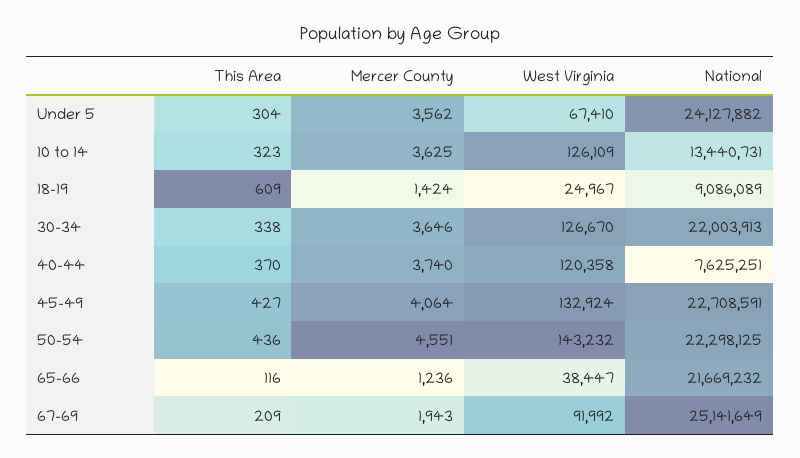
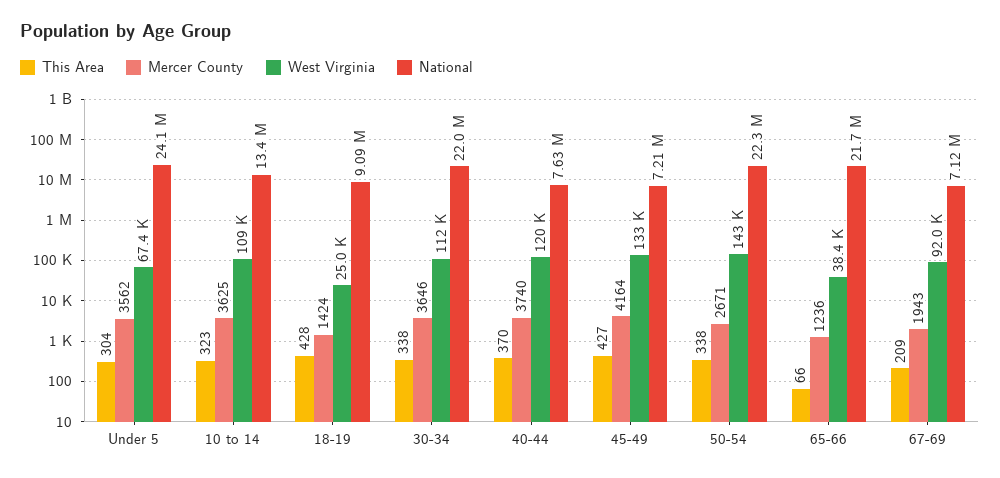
  {
    "This Area": {
      "Under 5": 304,
      "10 to 14": 323,
-     "18-19": 609,
+     "18-19": 428,
      "30-34": 338,
      "40-44": 370,
      "45-49": 427,
-     "50-54": 436,
+     "50-54": 338,
-     "65-66": 116,
+     "65-66": 66,
      "67-69": 209
    },
    "Mercer County": {
      "Under 5": 3562,
      "10 to 14": 3625,
      "18-19": 1424,
      "30-34": 3646,
      "40-44": 3740,
-     "45-49": 4064,
+     "45-49": 4164,
-     "50-54": 4551,
+     "50-54": 2671,
      "65-66": 1236,
      "67-69": 1943
    },
    "West Virginia": {
      "Under 5": 67410,
-     "10 to 14": 126109,
+     "10 to 14": 109000,
      "18-19": 24967,
-     "30-34": 126670,
+     "30-34": 112000,
      "40-44": 120358,
      "45-49": 132924,
      "50-54": 143232,
      "65-66": 38447,
      "67-69": 91992
    },
    "National": {
      "Under 5": 24127882,
      "10 to 14": 13440731,
      "18-19": 9086089,
      "30-34": 22003913,
      "40-44": 7625251,
-     "45-49": 22708591,
+     "45-49": 7210000,
      "50-54": 22298125,
      "65-66": 21669232,
-     "67-69": 25141649
+     "67-69": 7120000
    }
  }

